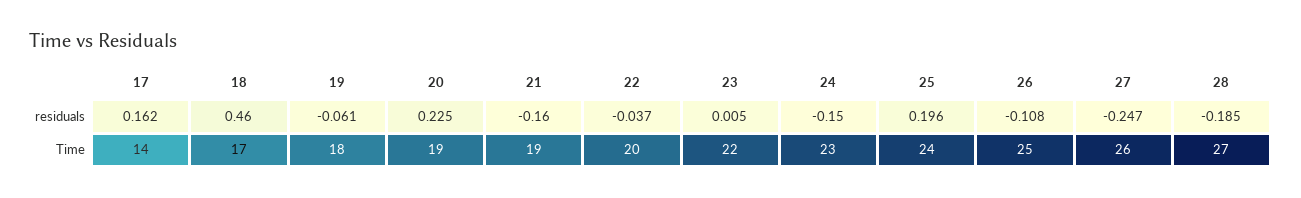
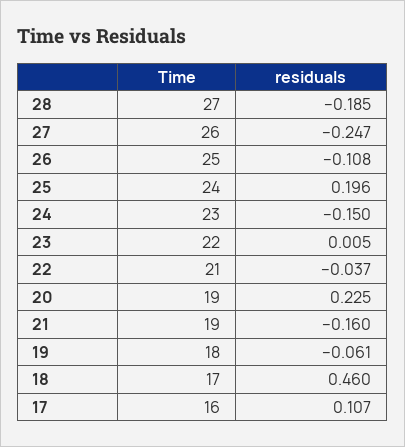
  {
    "17": {
-     "residuals": 0.162,
+     "residuals": 0.107,
-     "Time": 14
+     "Time": 16
    },
    "18": {
      "residuals": 0.46,
      "Time": 17
    },
    "19": {
      "residuals": -0.061,
      "Time": 18
    },
    "20": {
      "residuals": 0.225,
      "Time": 19
    },
    "21": {
      "residuals": -0.16,
      "Time": 19
    },
    "22": {
      "residuals": -0.037,
-     "Time": 20
+     "Time": 21
    },
    "23": {
      "residuals": 0.005,
      "Time": 22
    },
    "24": {
      "residuals": -0.15,
      "Time": 23
    },
    "25": {
      "residuals": 0.196,
      "Time": 24
    },
    "26": {
      "residuals": -0.108,
      "Time": 25
    },
    "27": {
      "residuals": -0.247,
      "Time": 26
    },
    "28": {
      "residuals": -0.185,
      "Time": 27
    }
  }

